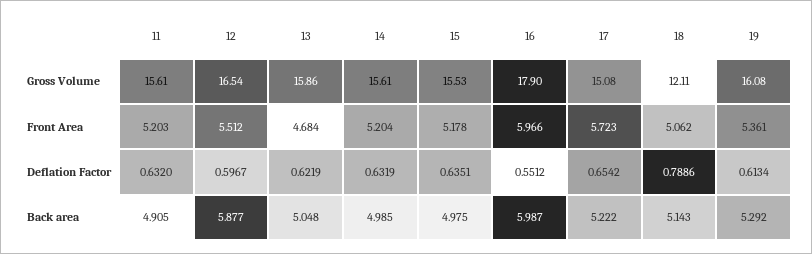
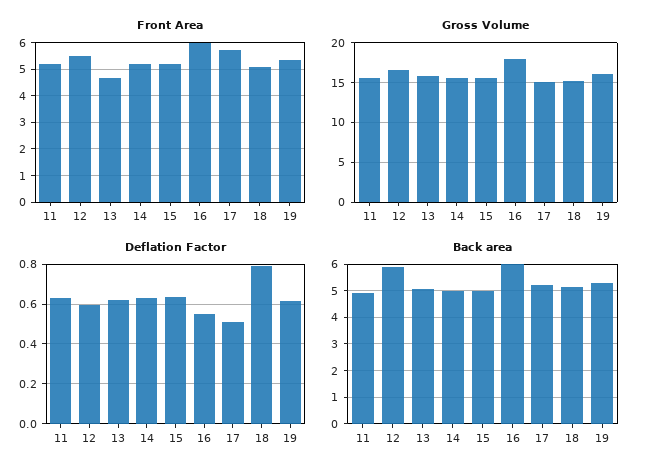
  {
    "Gross Volume": {
      "11": 15.61,
      "12": 16.54,
      "13": 15.86,
      "14": 15.61,
      "15": 15.53,
      "16": 17.9,
      "17": 15.08,
-     "18": 12.11,
+     "18": 15,
      "19": 16.08
    },
    "Front Area": {
      "11": 5.203,
      "12": 5.512,
      "13": 4.684,
      "14": 5.204,
      "15": 5.178,
      "16": 5.966,
      "17": 5.723,
      "18": 5.062,
      "19": 5.361
    },
    "Deflation Factor": {
      "11": 0.632,
      "12": 0.5967,
      "13": 0.6219,
      "14": 0.6319,
      "15": 0.6351,
      "16": 0.5512,
-     "17": 0.6542,
+     "17": 0.5,
      "18": 0.7886,
      "19": 0.6134
    },
    "Back area": {
      "11": 4.905,
      "12": 5.877,
      "13": 5.048,
      "14": 4.985,
      "15": 4.975,
      "16": 5.987,
      "17": 5.222,
      "18": 5.143,
      "19": 5.292
    }
  }

